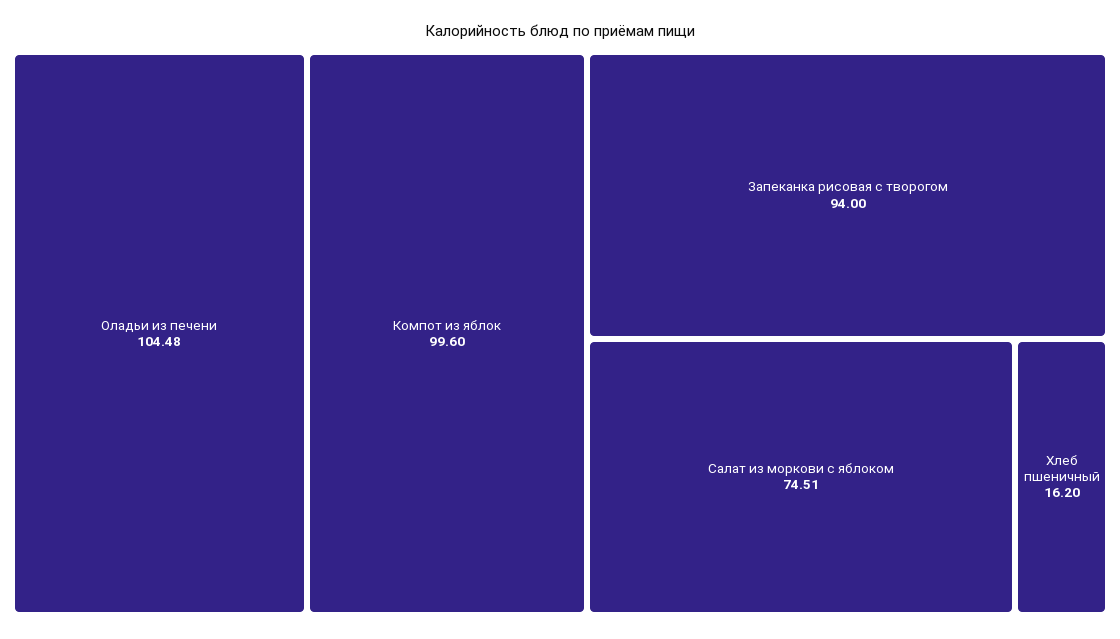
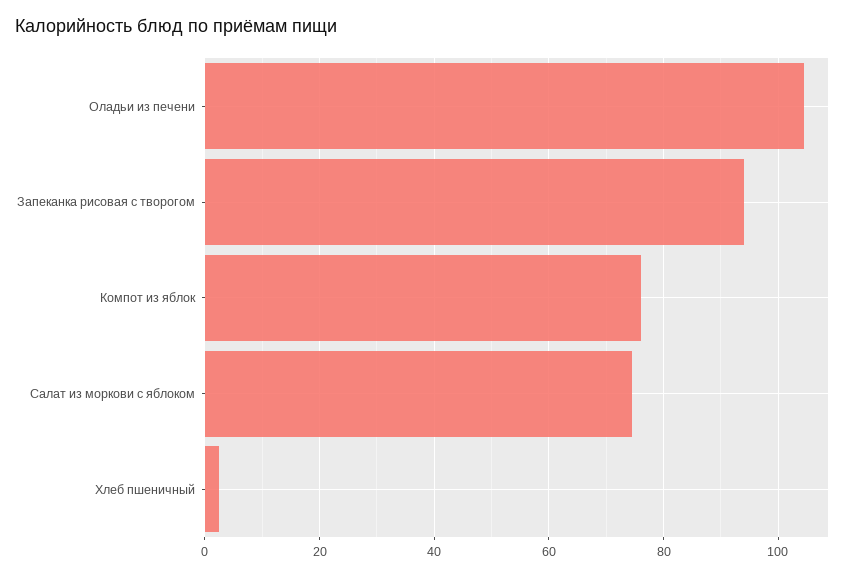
  {
    "Оладьи из печени": 104.48,
-   "Компот из яблок": 99.6,
+   "Компот из яблок": 76,
    "Запеканка рисовая с творогом": 94,
    "Салат из моркови с яблоком": 74.51,
-   "Хлеб пшеничный": 16.2
+   "Хлеб пшеничный": 2
  }

